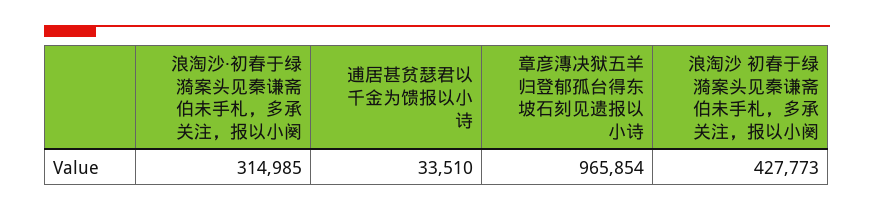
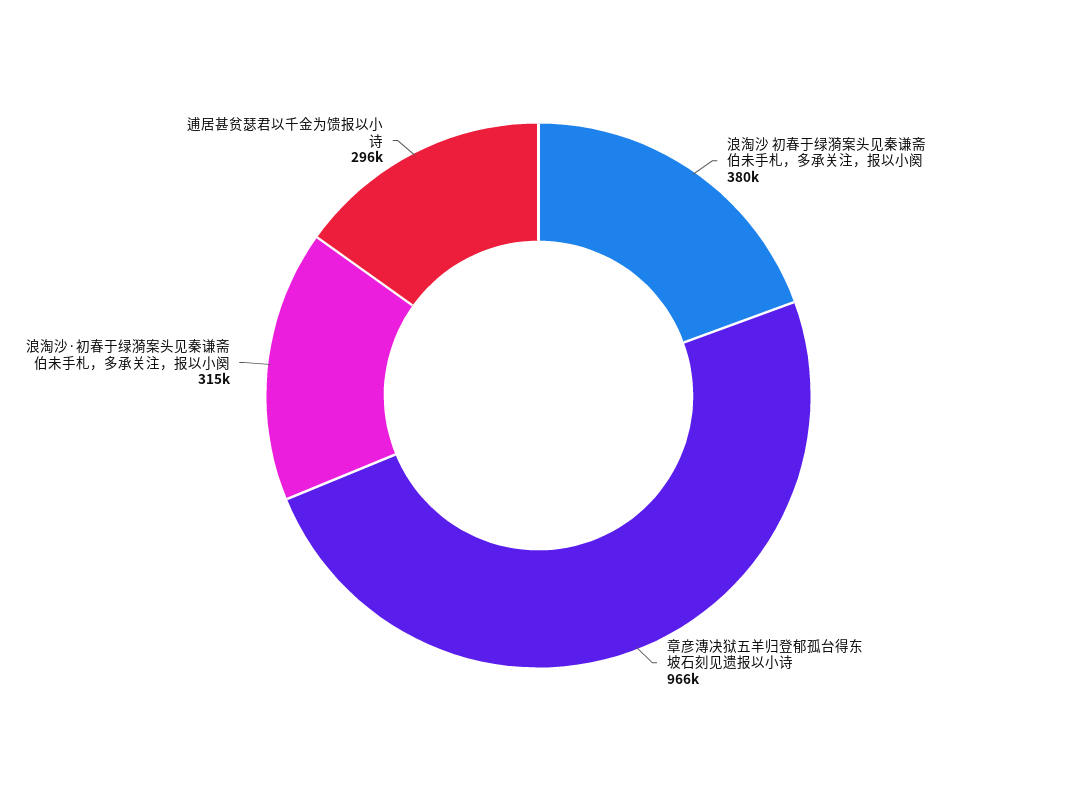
  {
    "浪淘沙·初春于绿漪案头见秦谦斋伯未手札，多承关注，报以小阕": 314985,
-   "逋居甚贫瑟君以千金为馈报以小诗": 33510,
+   "逋居甚贫瑟君以千金为馈报以小诗": 296000,
    "章彦漙决狱五羊归登郁孤台得东坡石刻见遗报以小诗": 965854,
-   "浪淘沙 初春于绿漪案头见秦谦斋伯未手札，多承关注，报以小阕": 427773
+   "浪淘沙 初春于绿漪案头见秦谦斋伯未手札，多承关注，报以小阕": 380000
  }

